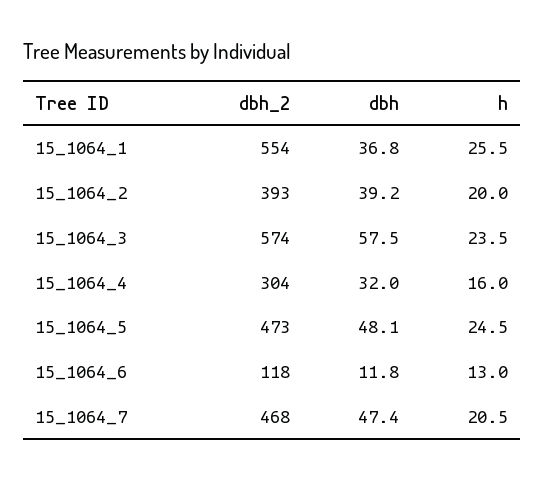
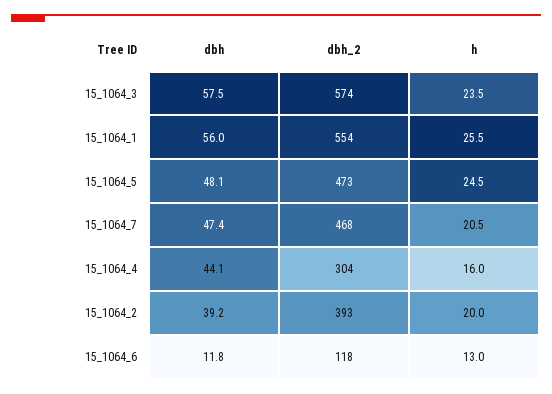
  {
    "dbh_2": {
      "15_1064_1": 554,
      "15_1064_2": 393,
      "15_1064_3": 574,
      "15_1064_4": 304,
      "15_1064_5": 473,
      "15_1064_6": 118,
      "15_1064_7": 468
    },
    "dbh": {
-     "15_1064_1": 36.8,
+     "15_1064_1": 56,
      "15_1064_2": 39.2,
      "15_1064_3": 57.5,
-     "15_1064_4": 32,
+     "15_1064_4": 44.1,
      "15_1064_5": 48.1,
      "15_1064_6": 11.8,
      "15_1064_7": 47.4
    },
    "h": {
      "15_1064_1": 25.5,
      "15_1064_2": 20,
      "15_1064_3": 23.5,
      "15_1064_4": 16,
      "15_1064_5": 24.5,
      "15_1064_6": 13,
      "15_1064_7": 20.5
    }
  }

